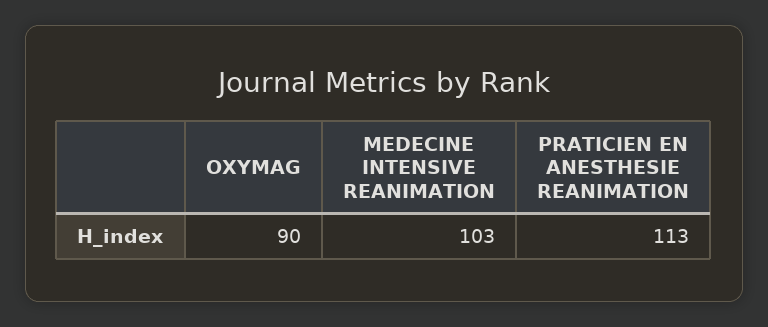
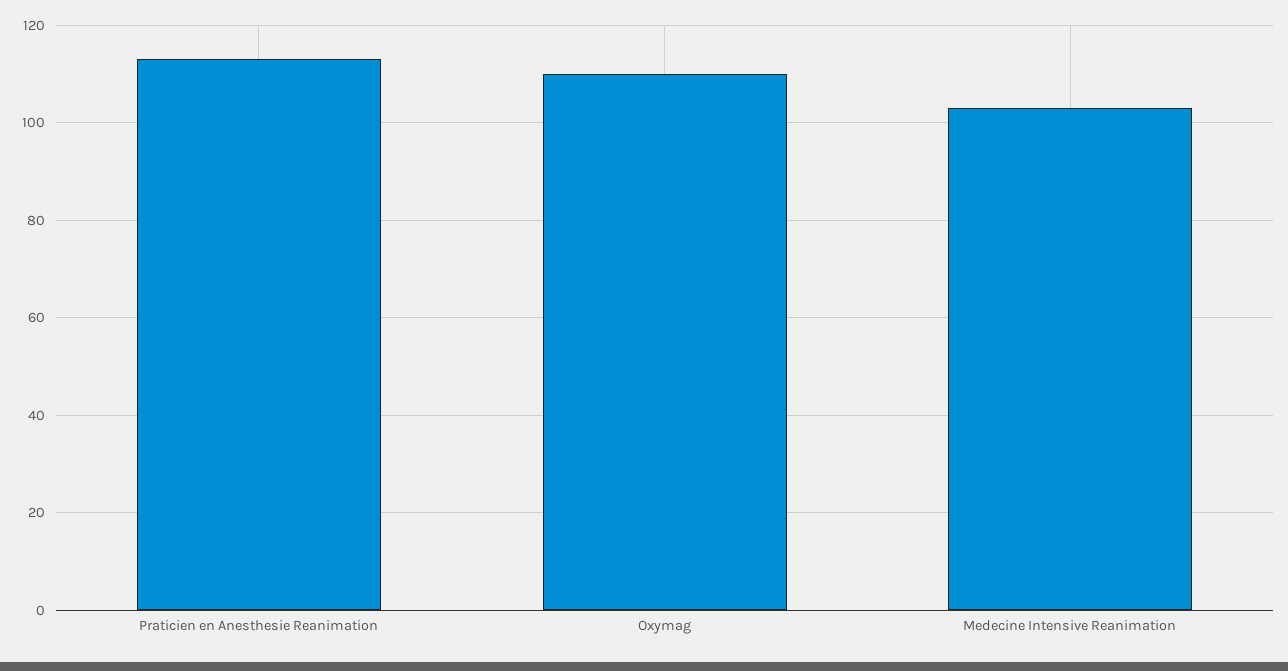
  {
-   "OXYMAG": 90,
+   "OXYMAG": 110,
    "MEDECINE INTENSIVE REANIMATION": 103,
    "PRATICIEN EN ANESTHESIE REANIMATION": 113
  }

